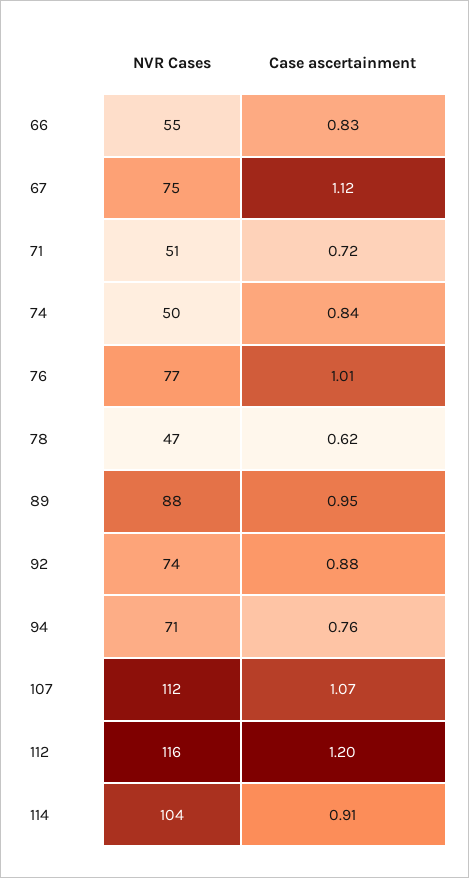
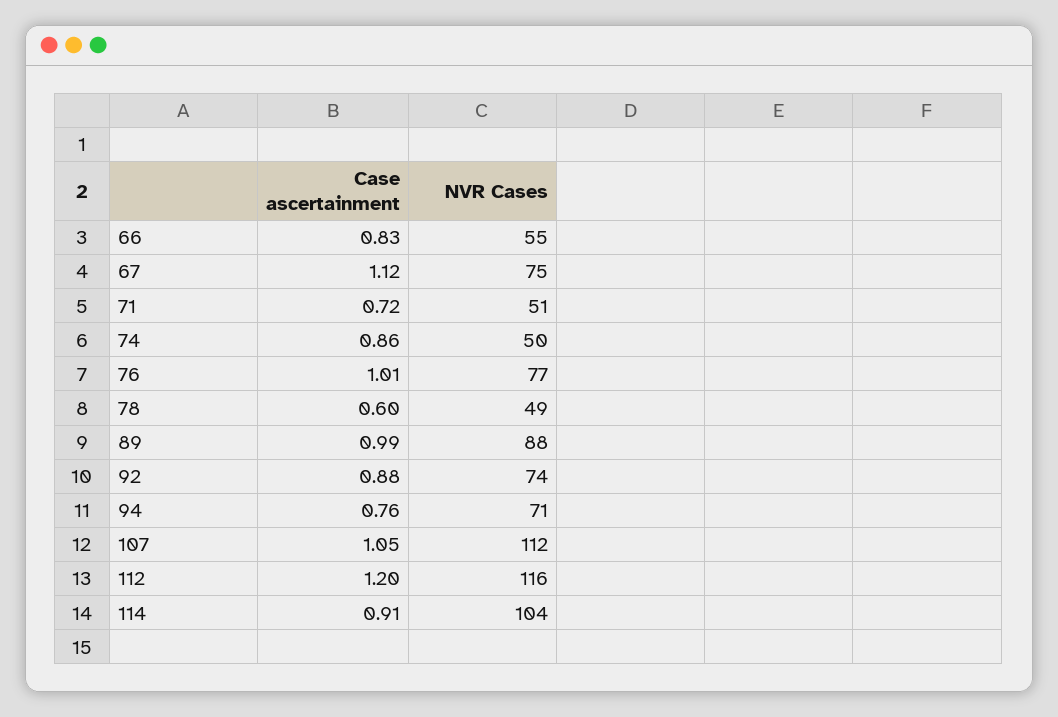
  {
    "NVR Cases": {
      "66": 55,
      "67": 75,
      "71": 51,
      "74": 50,
      "76": 77,
-     "78": 47,
+     "78": 49,
      "89": 88,
      "92": 74,
      "94": 71,
      "107": 112,
      "112": 116,
      "114": 104
    },
    "Case ascertainment": {
      "66": 0.83,
      "67": 1.12,
      "71": 0.72,
-     "74": 0.84,
+     "74": 0.86,
      "76": 1.01,
-     "78": 0.62,
+     "78": 0.6,
-     "89": 0.95,
+     "89": 0.99,
      "92": 0.88,
      "94": 0.76,
-     "107": 1.07,
+     "107": 1.05,
      "112": 1.2,
      "114": 0.91
    }
  }

